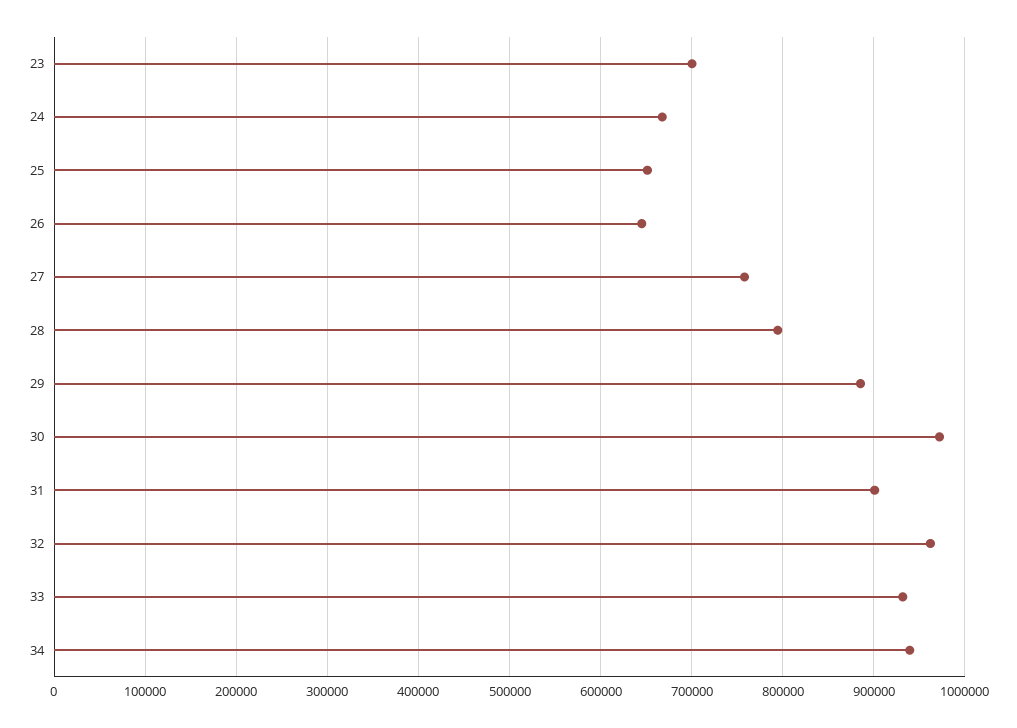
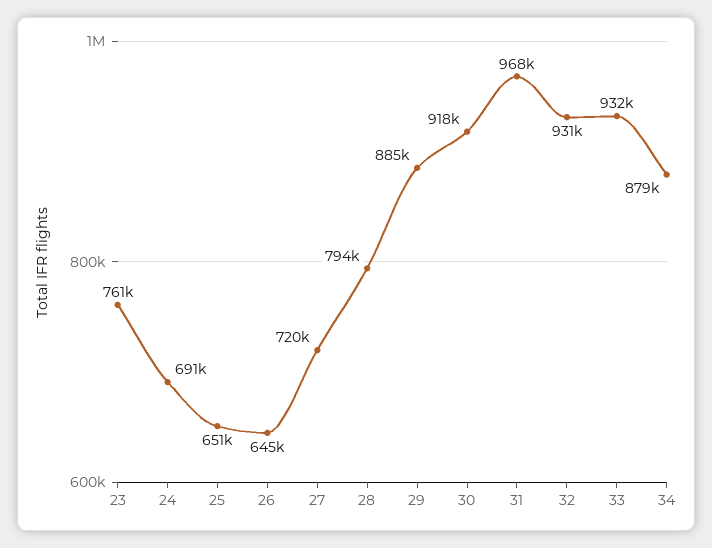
  {
-   "23": 700000,
+   "23": 761000,
-   "24": 670000,
+   "24": 691000,
    "25": 651000,
    "26": 645000,
-   "27": 760000,
+   "27": 720000,
    "28": 794000,
    "29": 885000,
-   "30": 970000,
+   "30": 918000,
-   "31": 900000,
+   "31": 968000,
-   "32": 960000,
+   "32": 931000,
    "33": 932000,
-   "34": 940000
+   "34": 879000
  }

